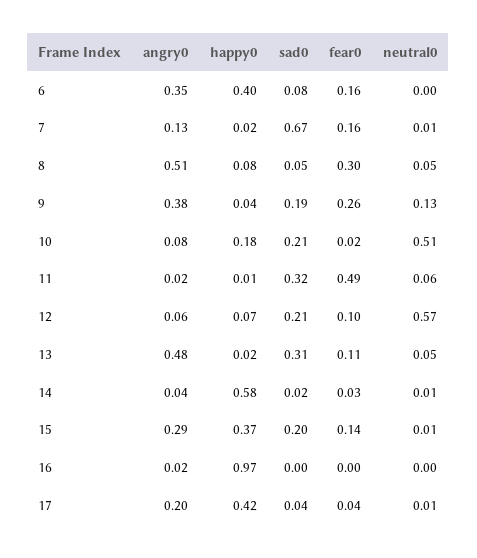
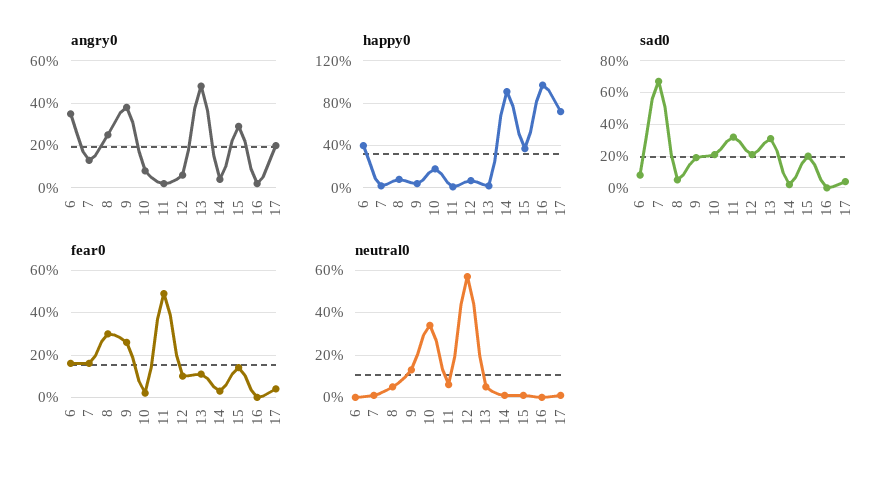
  {
    "angry0": {
      "6": 0.35,
      "7": 0.13,
-     "8": 0.51,
+     "8": 0.25,
      "9": 0.38,
      "10": 0.08,
      "11": 0.02,
      "12": 0.06,
      "13": 0.48,
      "14": 0.04,
      "15": 0.29,
      "16": 0.02,
      "17": 0.2
    },
    "happy0": {
      "6": 0.4,
      "7": 0.02,
      "8": 0.08,
      "9": 0.04,
      "10": 0.18,
      "11": 0.01,
      "12": 0.07,
      "13": 0.02,
-     "14": 0.58,
+     "14": 0.9,
      "15": 0.37,
      "16": 0.97,
-     "17": 0.42
+     "17": 0.7
    },
    "sad0": {
      "6": 0.08,
      "7": 0.67,
      "8": 0.05,
      "9": 0.19,
      "10": 0.21,
      "11": 0.32,
      "12": 0.21,
      "13": 0.31,
      "14": 0.02,
      "15": 0.2,
      "16": 0,
      "17": 0.04
    },
    "fear0": {
      "6": 0.16,
      "7": 0.16,
      "8": 0.3,
      "9": 0.26,
      "10": 0.02,
      "11": 0.49,
      "12": 0.1,
      "13": 0.11,
      "14": 0.03,
      "15": 0.14,
      "16": 0,
      "17": 0.04
    },
    "neutral0": {
      "6": 0,
      "7": 0.01,
      "8": 0.05,
      "9": 0.13,
-     "10": 0.51,
+     "10": 0.35,
      "11": 0.06,
      "12": 0.57,
      "13": 0.05,
      "14": 0.01,
      "15": 0.01,
      "16": 0,
      "17": 0.01
    }
  }

